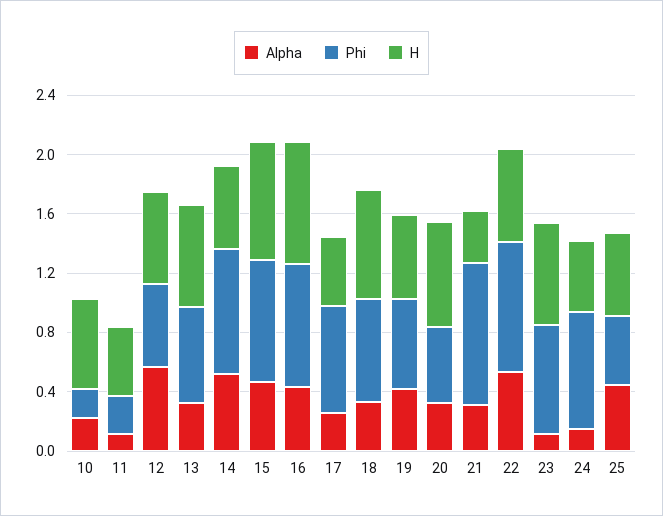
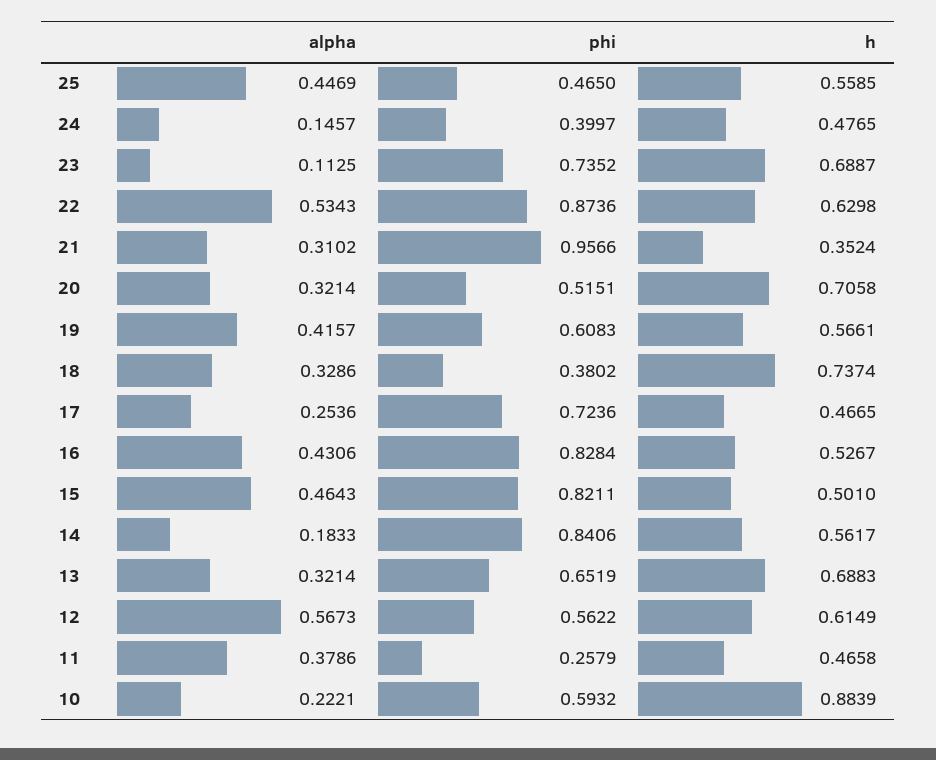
  {
    "Alpha": {
      "10": 0.2221,
-     "11": 0.1,
+     "11": 0.3786,
      "12": 0.5673,
      "13": 0.3214,
-     "14": 0.5,
+     "14": 0.1833,
      "15": 0.4643,
      "16": 0.4306,
      "17": 0.2536,
      "18": 0.3286,
      "19": 0.4157,
      "20": 0.3214,
      "21": 0.3102,
      "22": 0.5343,
      "23": 0.1125,
      "24": 0.1457,
      "25": 0.4469
    },
    "Phi": {
-     "10": 0.2,
+     "10": 0.5932,
      "11": 0.2579,
      "12": 0.5622,
      "13": 0.6519,
      "14": 0.8406,
      "15": 0.8211,
      "16": 0.8284,
      "17": 0.7236,
-     "18": 0.7,
+     "18": 0.3802,
      "19": 0.6083,
      "20": 0.5151,
      "21": 0.9566,
      "22": 0.8736,
      "23": 0.7352,
-     "24": 0.8,
+     "24": 0.3997,
      "25": 0.465
    },
    "H": {
-     "10": 0.6,
+     "10": 0.8839,
      "11": 0.4658,
      "12": 0.6149,
      "13": 0.6883,
      "14": 0.5617,
-     "15": 0.8,
+     "15": 0.501,
-     "16": 0.8,
+     "16": 0.5267,
      "17": 0.4665,
      "18": 0.7374,
      "19": 0.5661,
      "20": 0.7058,
      "21": 0.3524,
      "22": 0.6298,
      "23": 0.6887,
      "24": 0.4765,
      "25": 0.5585
    }
  }

